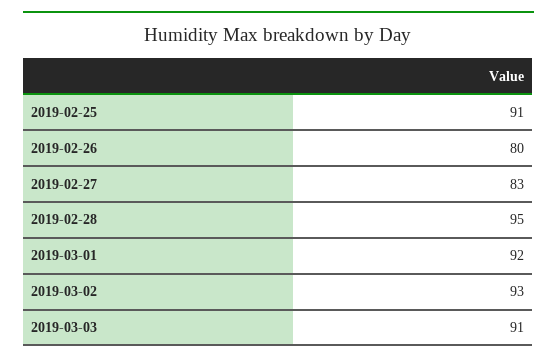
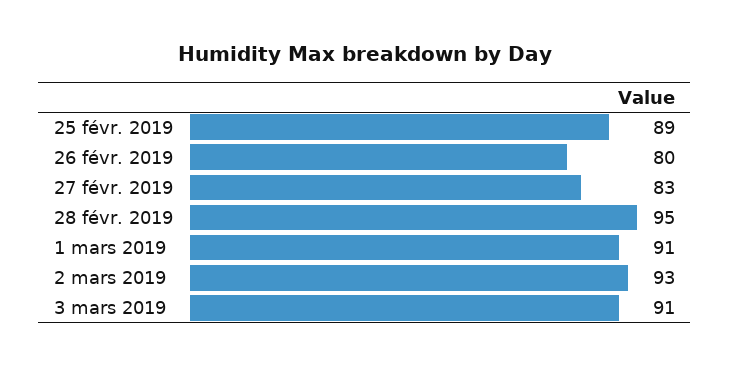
  {
-   "2019-02-25": 91,
+   "2019-02-25": 89,
    "2019-02-26": 80,
    "2019-02-27": 83,
    "2019-02-28": 95,
-   "2019-03-01": 92,
+   "2019-03-01": 91,
    "2019-03-02": 93,
    "2019-03-03": 91
  }

